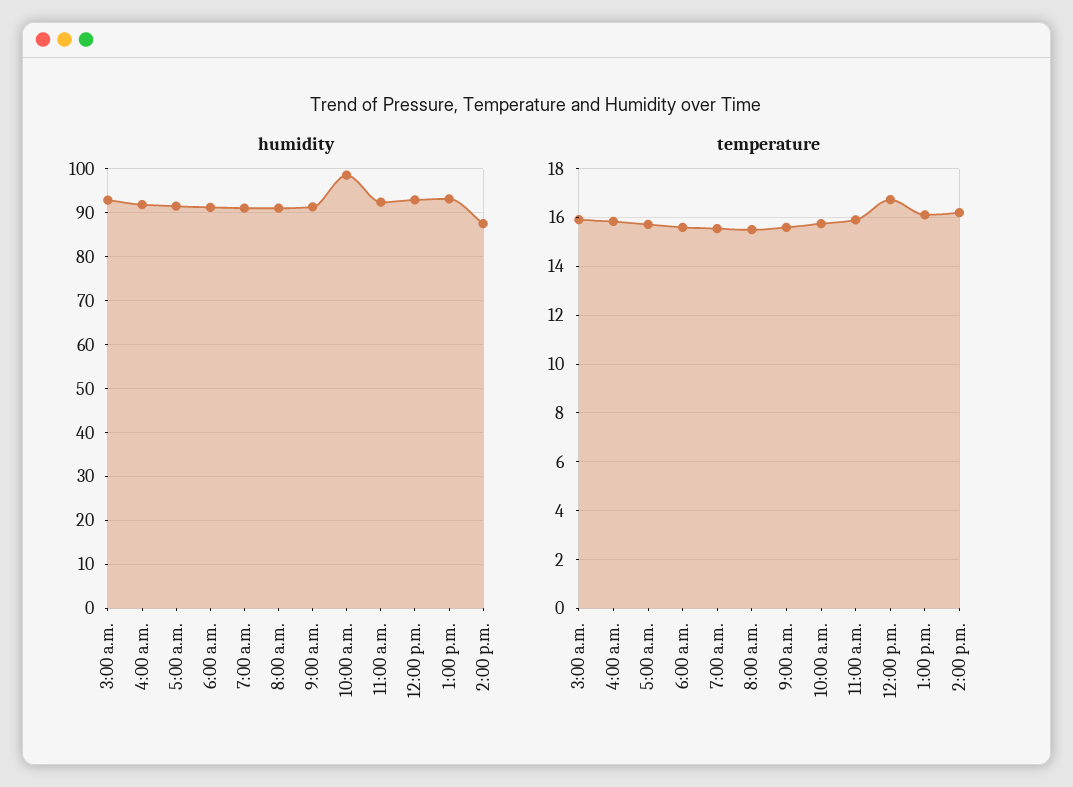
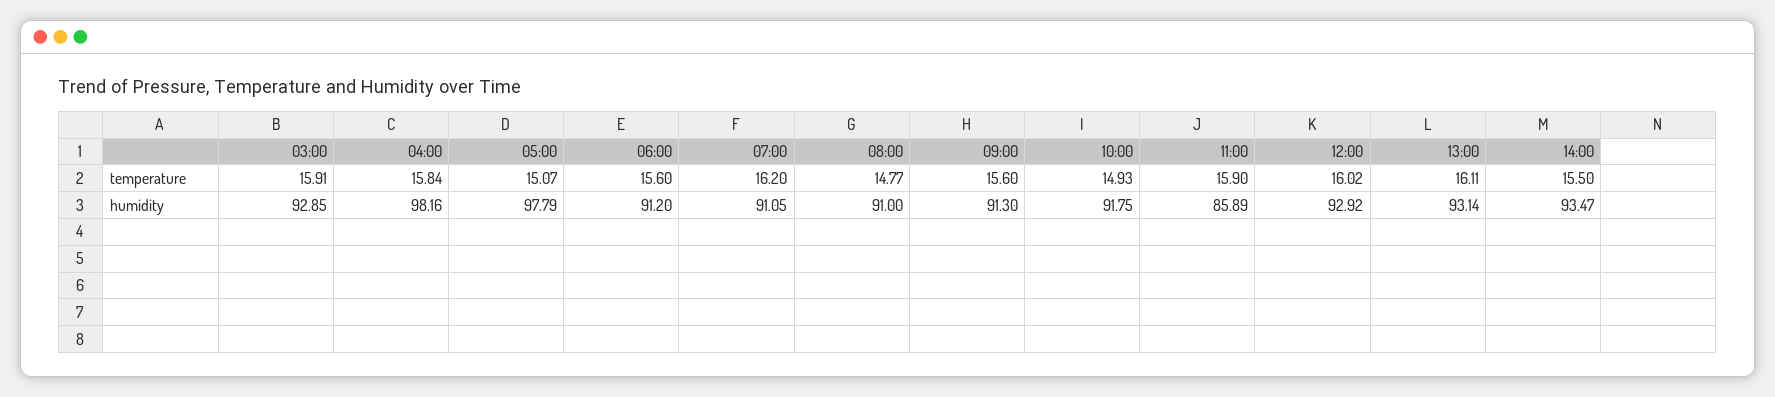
  {
    "humidity": {
      "3:00 a.m.": 92.85,
-     "4:00 a.m.": 92,
+     "4:00 a.m.": 98.16,
-     "5:00 a.m.": 92,
+     "5:00 a.m.": 97.79,
      "6:00 a.m.": 91.2,
      "7:00 a.m.": 91.05,
      "8:00 a.m.": 91,
      "9:00 a.m.": 91.3,
-     "10:00 a.m.": 98,
+     "10:00 a.m.": 91.75,
-     "11:00 a.m.": 92,
+     "11:00 a.m.": 85.89,
      "12:00 p.m.": 92.92,
      "1:00 p.m.": 93.14,
-     "2:00 p.m.": 88
+     "2:00 p.m.": 93.47
    },
    "temperature": {
      "3:00 a.m.": 15.91,
      "4:00 a.m.": 15.84,
-     "5:00 a.m.": 15.75,
+     "5:00 a.m.": 15.07,
      "6:00 a.m.": 15.6,
-     "7:00 a.m.": 15.5,
+     "7:00 a.m.": 16.2,
-     "8:00 a.m.": 15.5,
+     "8:00 a.m.": 14.77,
      "9:00 a.m.": 15.6,
-     "10:00 a.m.": 15.75,
+     "10:00 a.m.": 14.93,
      "11:00 a.m.": 15.9,
-     "12:00 p.m.": 16.75,
+     "12:00 p.m.": 16.02,
      "1:00 p.m.": 16.11,
-     "2:00 p.m.": 16.25
+     "2:00 p.m.": 15.5
    }
  }

